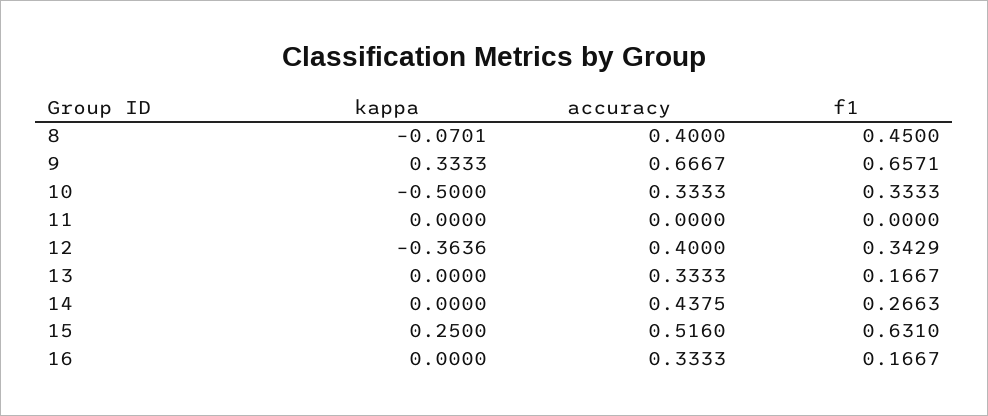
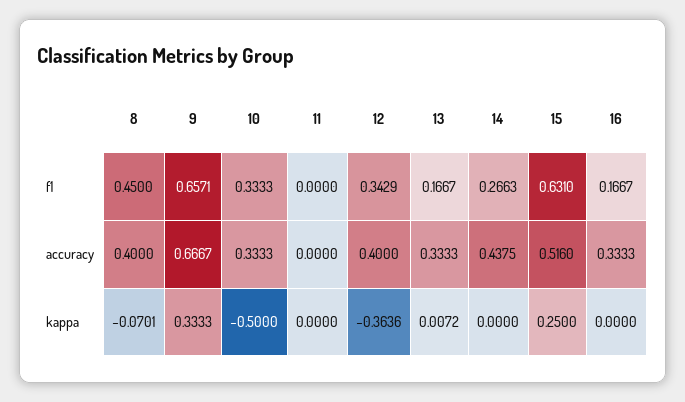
  {
    "kappa": {
      "8": -0.0701,
      "9": 0.3333,
      "10": -0.5,
      "11": 0,
      "12": -0.3636,
-     "13": 0,
+     "13": 0.0072,
      "14": 0,
      "15": 0.25,
      "16": 0
    },
    "accuracy": {
      "8": 0.4,
      "9": 0.6667,
      "10": 0.3333,
      "11": 0,
      "12": 0.4,
      "13": 0.3333,
      "14": 0.4375,
      "15": 0.516,
      "16": 0.3333
    },
    "f1": {
      "8": 0.45,
      "9": 0.6571,
      "10": 0.3333,
      "11": 0,
      "12": 0.3429,
      "13": 0.1667,
      "14": 0.2663,
      "15": 0.631,
      "16": 0.1667
    }
  }

